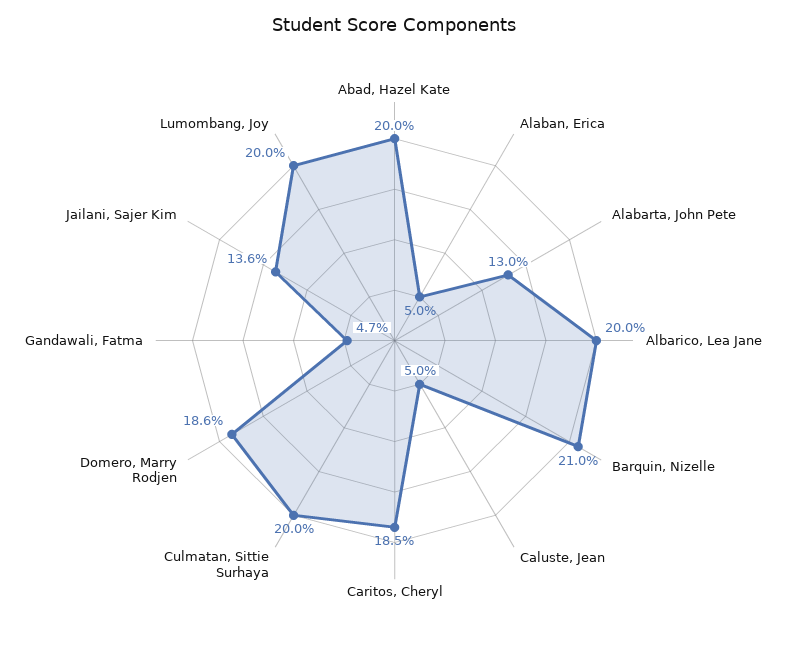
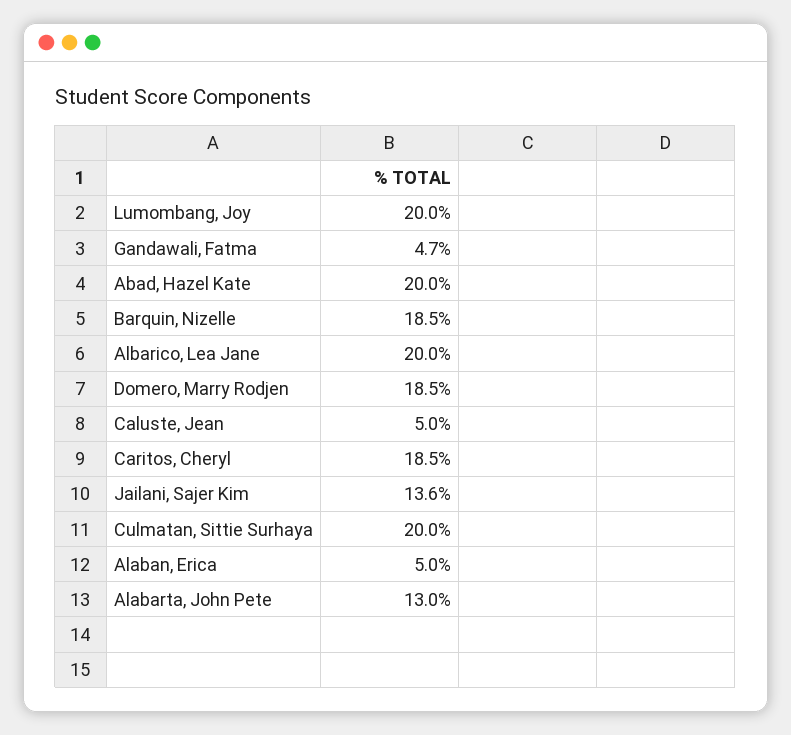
  {
    "Abad, Hazel Kate": 20,
    "Alaban, Erica": 5,
    "Alabarta, John Pete": 13,
    "Albarico, Lea Jane": 20,
-   "Barquin, Nizelle": 21,
+   "Barquin, Nizelle": 18.5,
    "Caluste, Jean": 5,
    "Caritos, Cheryl": 18.5,
    "Culmatan, Sittie Surhaya": 20,
-   "Domero, Marry Rodjen": 18.6,
+   "Domero, Marry Rodjen": 18.5,
    "Gandawali, Fatma": 4.7,
    "Jailani, Sajer Kim": 13.6,
    "Lumombang, Joy": 20
  }

